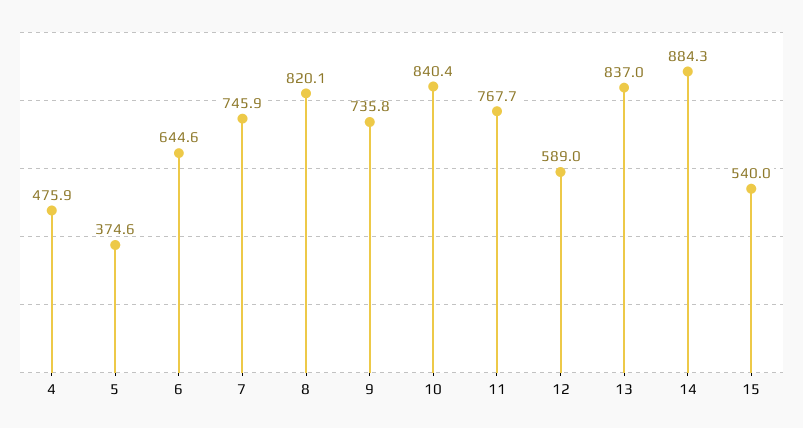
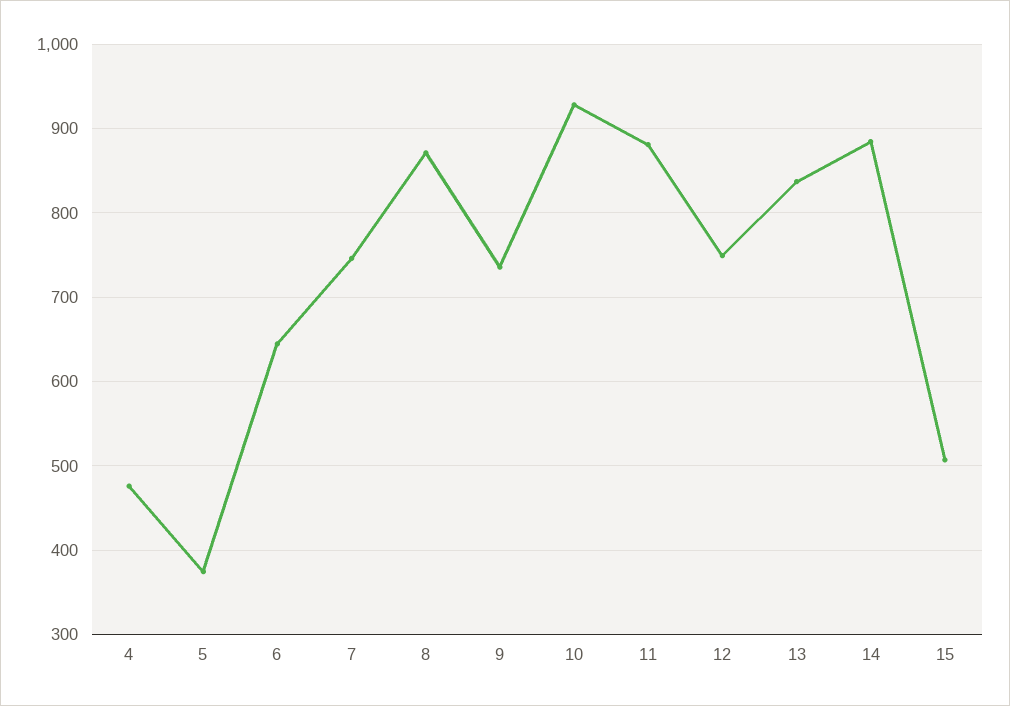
  {
    "4": 475.9,
    "5": 374.6,
    "6": 644.6,
    "7": 745.9,
-   "8": 820.1,
+   "8": 870,
    "9": 735.8,
-   "10": 840.4,
+   "10": 930,
-   "11": 767.7,
+   "11": 880,
-   "12": 589,
+   "12": 750,
    "13": 837,
    "14": 884.3,
-   "15": 540
+   "15": 510
  }

